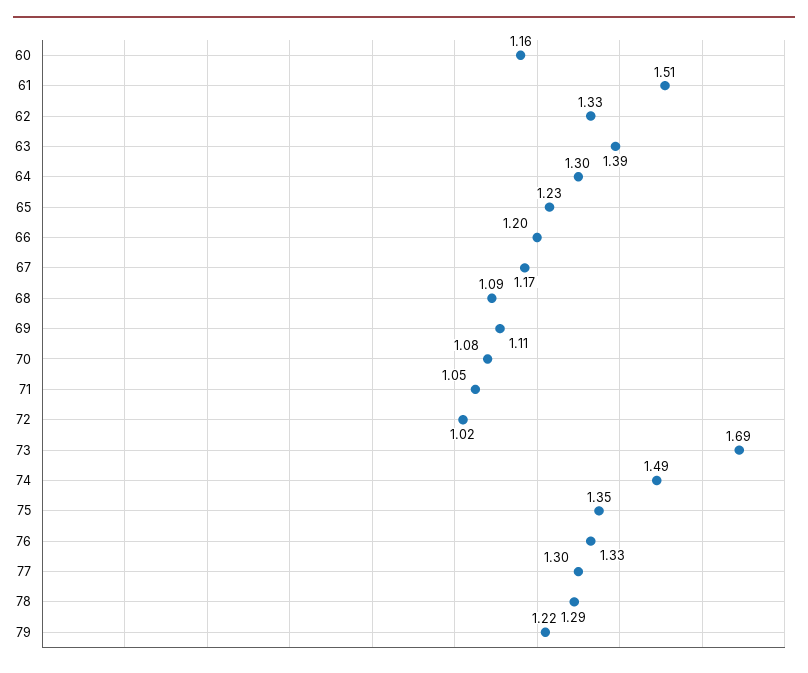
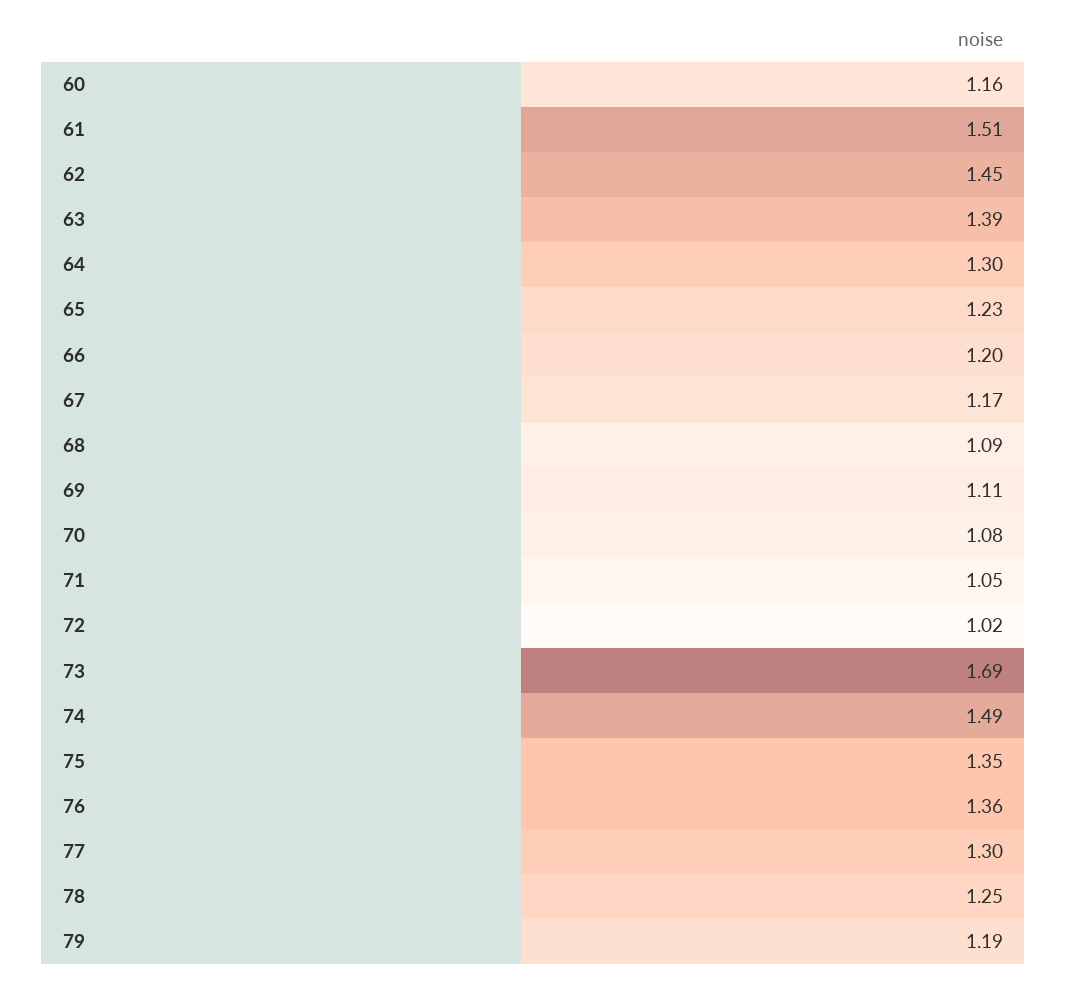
  {
    "60": 1.16,
    "61": 1.51,
-   "62": 1.33,
+   "62": 1.45,
    "63": 1.39,
    "64": 1.3,
    "65": 1.23,
    "66": 1.2,
    "67": 1.17,
    "68": 1.09,
    "69": 1.11,
    "70": 1.08,
    "71": 1.05,
    "72": 1.02,
    "73": 1.69,
    "74": 1.49,
    "75": 1.35,
-   "76": 1.33,
+   "76": 1.36,
    "77": 1.3,
-   "78": 1.29,
+   "78": 1.25,
-   "79": 1.22
+   "79": 1.19
  }

